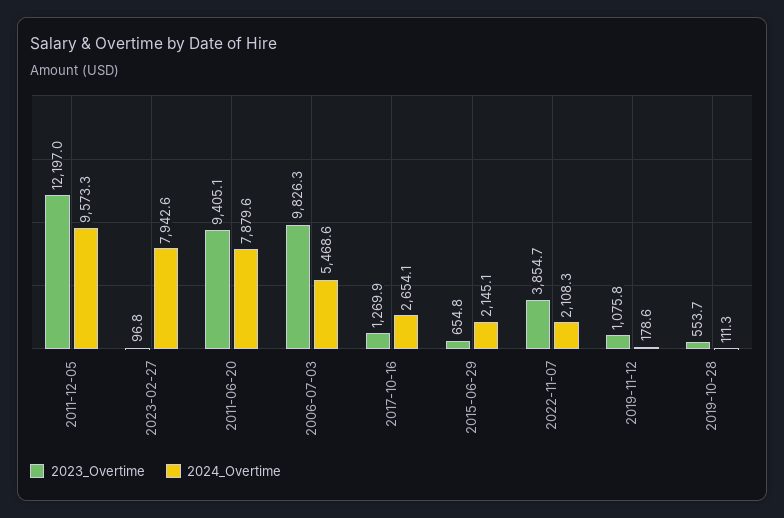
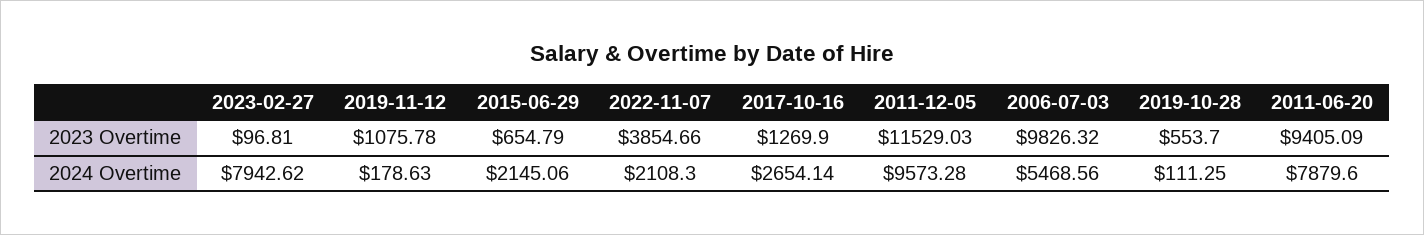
  {
    "2023_Overtime": {
-     "2011-12-05": 12197,
+     "2011-12-05": 11529.03,
      "2023-02-27": 96.81,
      "2011-06-20": 9405.09,
      "2006-07-03": 9826.32,
      "2017-10-16": 1269.9,
      "2015-06-29": 654.79,
      "2022-11-07": 3854.66,
      "2019-11-12": 1075.78,
      "2019-10-28": 553.7
    },
    "2024_Overtime": {
      "2011-12-05": 9573.28,
      "2023-02-27": 7942.62,
      "2011-06-20": 7879.6,
      "2006-07-03": 5468.56,
      "2017-10-16": 2654.14,
      "2015-06-29": 2145.06,
      "2022-11-07": 2108.3,
      "2019-11-12": 178.63,
      "2019-10-28": 111.25
    }
  }

